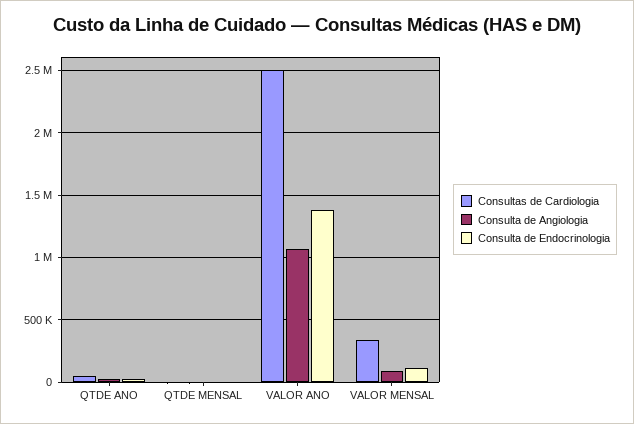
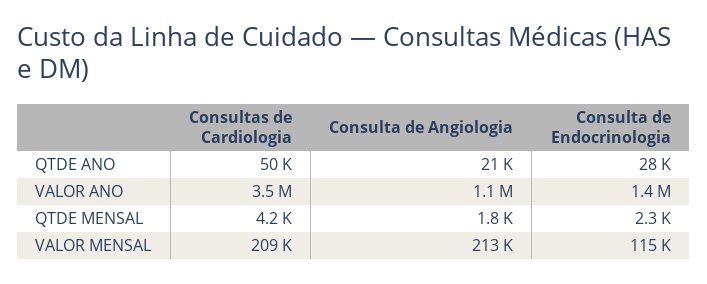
  {
    "Consultas de Cardiologia": {
      "QTDE ANO": 50000,
      "QTDE MENSAL": 4200,
-     "VALOR ANO": 2500000,
+     "VALOR ANO": 3500000,
-     "VALOR MENSAL": 350000
+     "VALOR MENSAL": 209000
    },
    "Consulta de Angiologia": {
      "QTDE ANO": 21000,
      "QTDE MENSAL": 1800,
      "VALOR ANO": 1100000,
-     "VALOR MENSAL": 100000
+     "VALOR MENSAL": 213000
    },
    "Consulta de Endocrinologia": {
      "QTDE ANO": 28000,
      "QTDE MENSAL": 2300,
      "VALOR ANO": 1400000,
      "VALOR MENSAL": 115000
    }
  }

